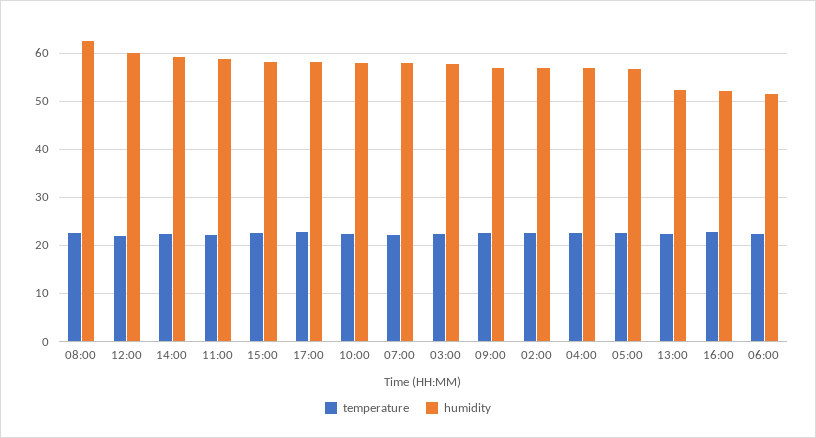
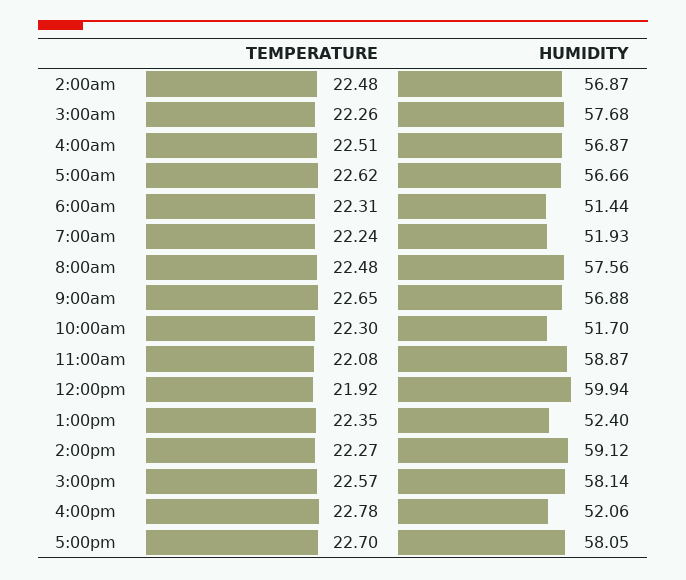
  {
    "temperature": {
      "08:00": 22.48,
      "12:00": 21.92,
      "14:00": 22.27,
      "11:00": 22.08,
      "15:00": 22.57,
      "17:00": 22.7,
      "10:00": 22.3,
      "07:00": 22.24,
      "03:00": 22.26,
      "09:00": 22.65,
      "02:00": 22.48,
      "04:00": 22.51,
      "05:00": 22.62,
      "13:00": 22.35,
      "16:00": 22.78,
      "06:00": 22.31
    },
    "humidity": {
-     "08:00": 62,
+     "08:00": 57.56,
      "12:00": 59.94,
      "14:00": 59.12,
      "11:00": 58.87,
      "15:00": 58.14,
      "17:00": 58.05,
-     "10:00": 58,
+     "10:00": 51.7,
-     "07:00": 58,
+     "07:00": 51.93,
      "03:00": 57.68,
      "09:00": 56.88,
      "02:00": 56.87,
      "04:00": 56.87,
      "05:00": 56.66,
      "13:00": 52.4,
      "16:00": 52.06,
      "06:00": 51.44
    }
  }

